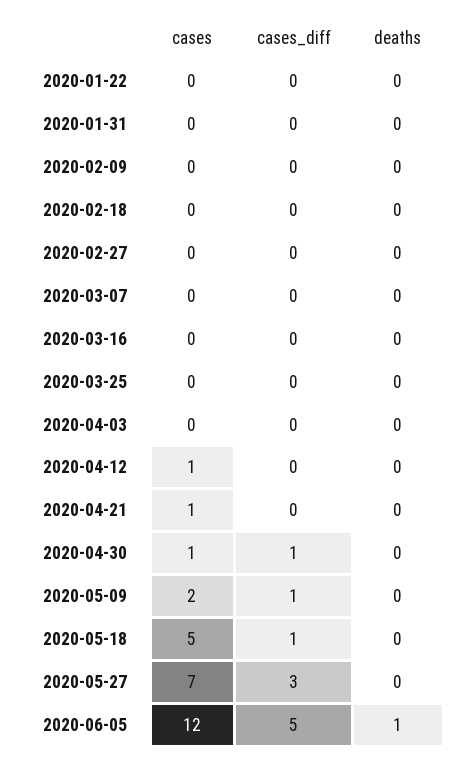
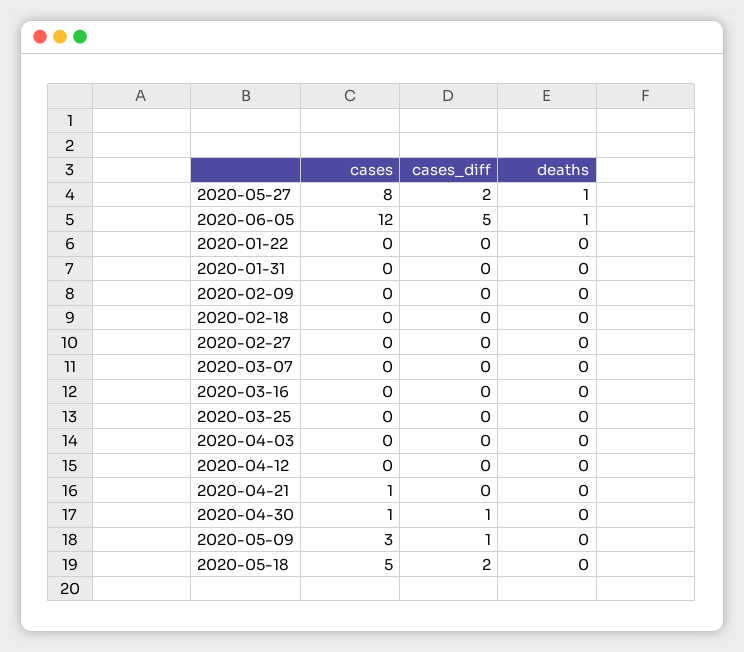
  {
    "cases": {
      "2020-01-22": 0,
      "2020-01-31": 0,
      "2020-02-09": 0,
      "2020-02-18": 0,
      "2020-02-27": 0,
      "2020-03-07": 0,
      "2020-03-16": 0,
      "2020-03-25": 0,
      "2020-04-03": 0,
-     "2020-04-12": 1,
+     "2020-04-12": 0,
      "2020-04-21": 1,
      "2020-04-30": 1,
-     "2020-05-09": 2,
+     "2020-05-09": 3,
      "2020-05-18": 5,
-     "2020-05-27": 7,
+     "2020-05-27": 8,
      "2020-06-05": 12
    },
    "cases_diff": {
      "2020-01-22": 0,
      "2020-01-31": 0,
      "2020-02-09": 0,
      "2020-02-18": 0,
      "2020-02-27": 0,
      "2020-03-07": 0,
      "2020-03-16": 0,
      "2020-03-25": 0,
      "2020-04-03": 0,
      "2020-04-12": 0,
      "2020-04-21": 0,
      "2020-04-30": 1,
      "2020-05-09": 1,
-     "2020-05-18": 1,
+     "2020-05-18": 2,
-     "2020-05-27": 3,
+     "2020-05-27": 2,
      "2020-06-05": 5
    },
    "deaths": {
      "2020-01-22": 0,
      "2020-01-31": 0,
      "2020-02-09": 0,
      "2020-02-18": 0,
      "2020-02-27": 0,
      "2020-03-07": 0,
      "2020-03-16": 0,
      "2020-03-25": 0,
      "2020-04-03": 0,
      "2020-04-12": 0,
      "2020-04-21": 0,
      "2020-04-30": 0,
      "2020-05-09": 0,
      "2020-05-18": 0,
-     "2020-05-27": 0,
+     "2020-05-27": 1,
      "2020-06-05": 1
    }
  }

